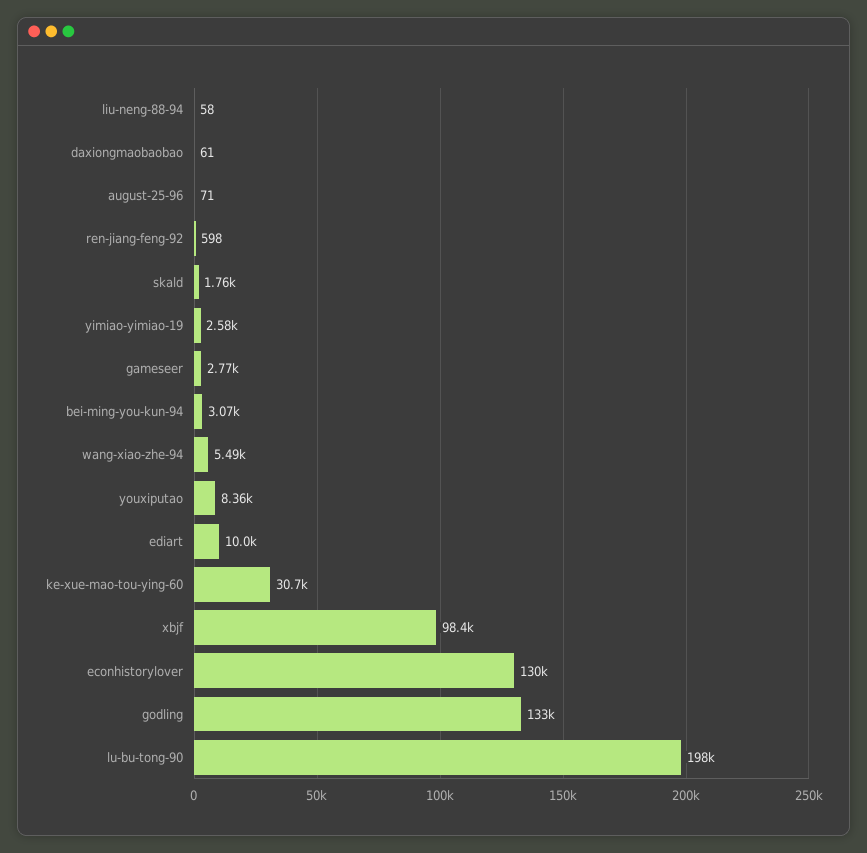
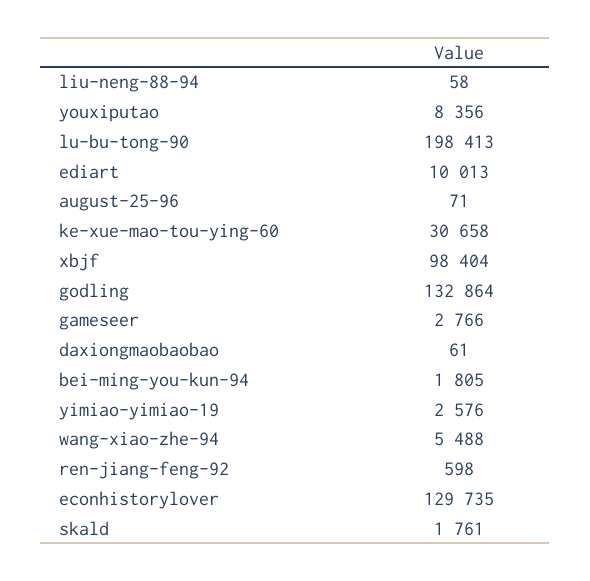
  {
    "liu-neng-88-94": 58,
    "daxiongmaobaobao": 61,
    "august-25-96": 71,
    "ren-jiang-feng-92": 598,
    "skald": 1761,
    "yimiao-yimiao-19": 2576,
    "gameseer": 2766,
-   "bei-ming-you-kun-94": 3070,
+   "bei-ming-you-kun-94": 1805,
    "wang-xiao-zhe-94": 5488,
    "youxiputao": 8356,
    "ediart": 10013,
    "ke-xue-mao-tou-ying-60": 30658,
    "xbjf": 98404,
    "econhistorylover": 129735,
    "godling": 132864,
    "lu-bu-tong-90": 198413
  }

